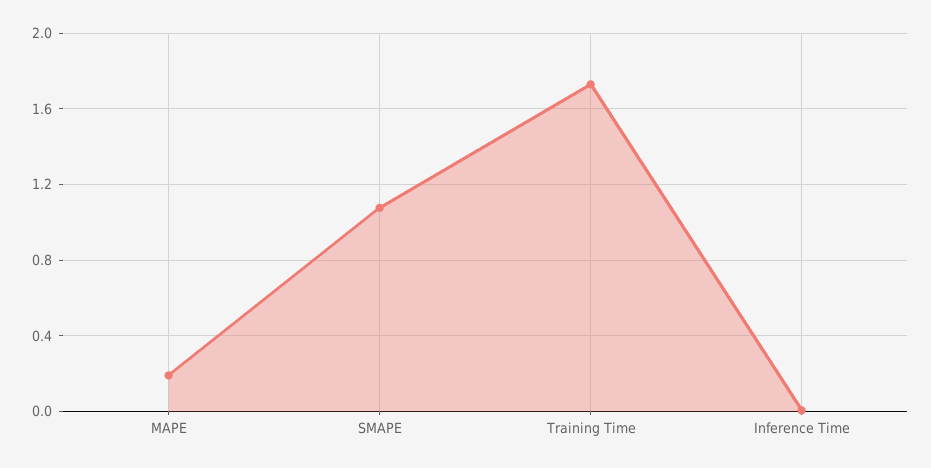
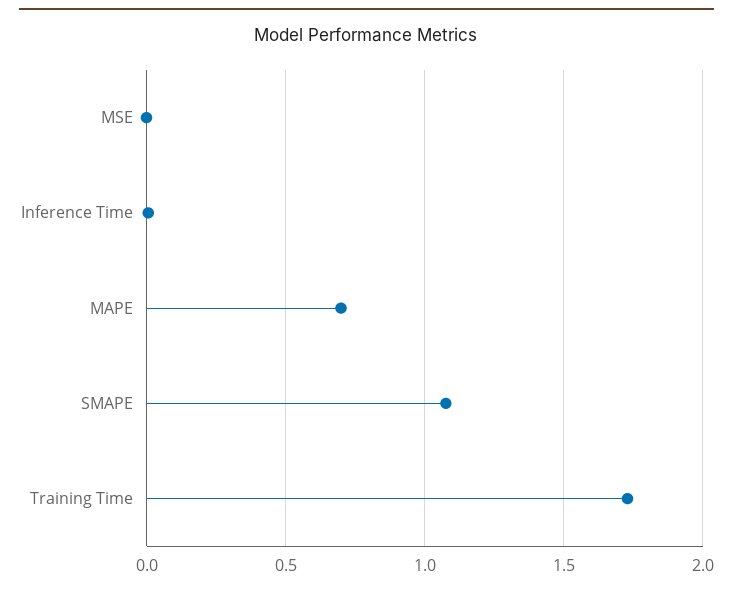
  {
-   "MAPE": 0.2,
+   "MAPE": 0.7,
    "SMAPE": 1.1,
    "Training Time": 1.75,
-   "Inference Time": 0
+   "Inference Time": 0,
+   "MSE": 0
  }

